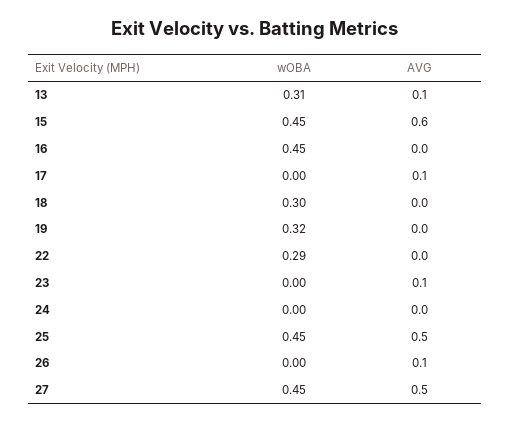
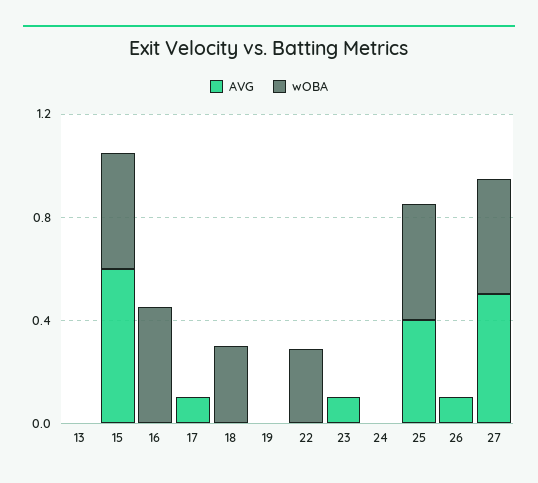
  {
    "wOBA": {
-     "13": 0.31,
+     "13": 0,
      "15": 0.45,
      "16": 0.45,
      "17": 0,
      "18": 0.3,
-     "19": 0.32,
+     "19": 0,
      "22": 0.29,
      "23": 0,
      "24": 0,
      "25": 0.45,
      "26": 0,
      "27": 0.45
    },
    "AVG": {
-     "13": 0.1,
+     "13": 0,
      "15": 0.6,
      "16": 0,
      "17": 0.1,
      "18": 0,
      "19": 0,
      "22": 0,
      "23": 0.1,
      "24": 0,
-     "25": 0.5,
+     "25": 0.4,
      "26": 0.1,
      "27": 0.5
    }
  }

